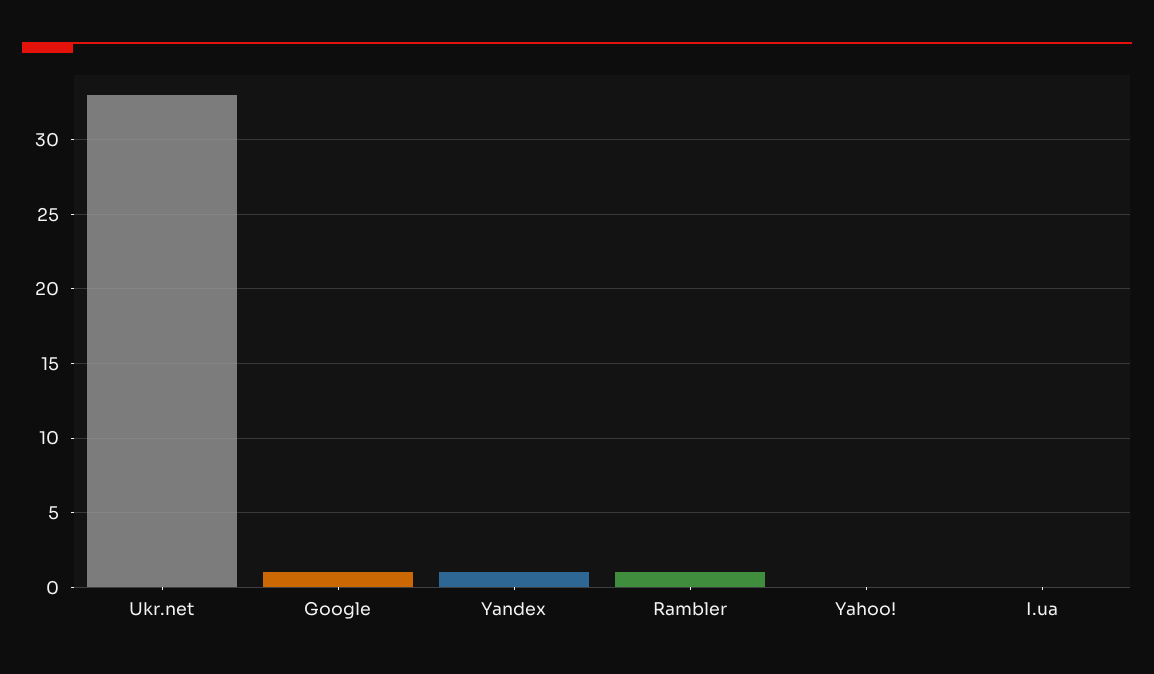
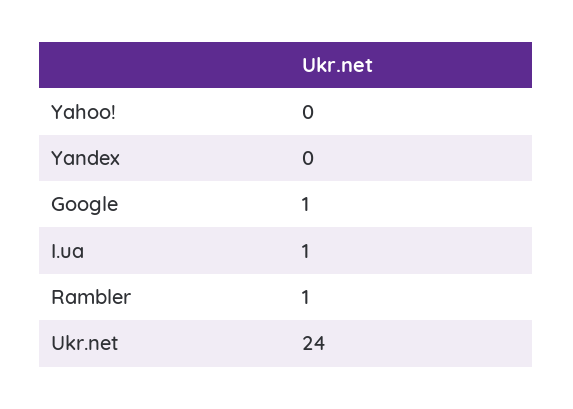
  {
-   "Ukr.net": 33,
+   "Ukr.net": 24,
    "Google": 1,
-   "Yandex": 1,
+   "Yandex": 0,
    "Rambler": 1,
    "Yahoo!": 0,
-   "I.ua": 0
+   "I.ua": 1
  }

